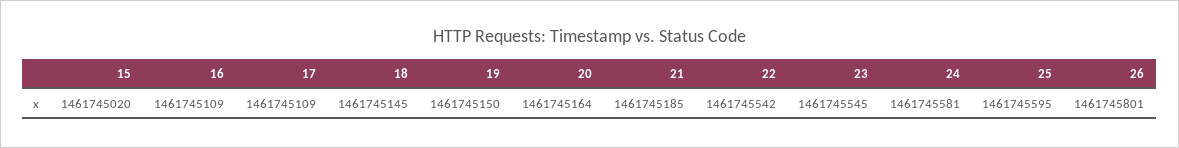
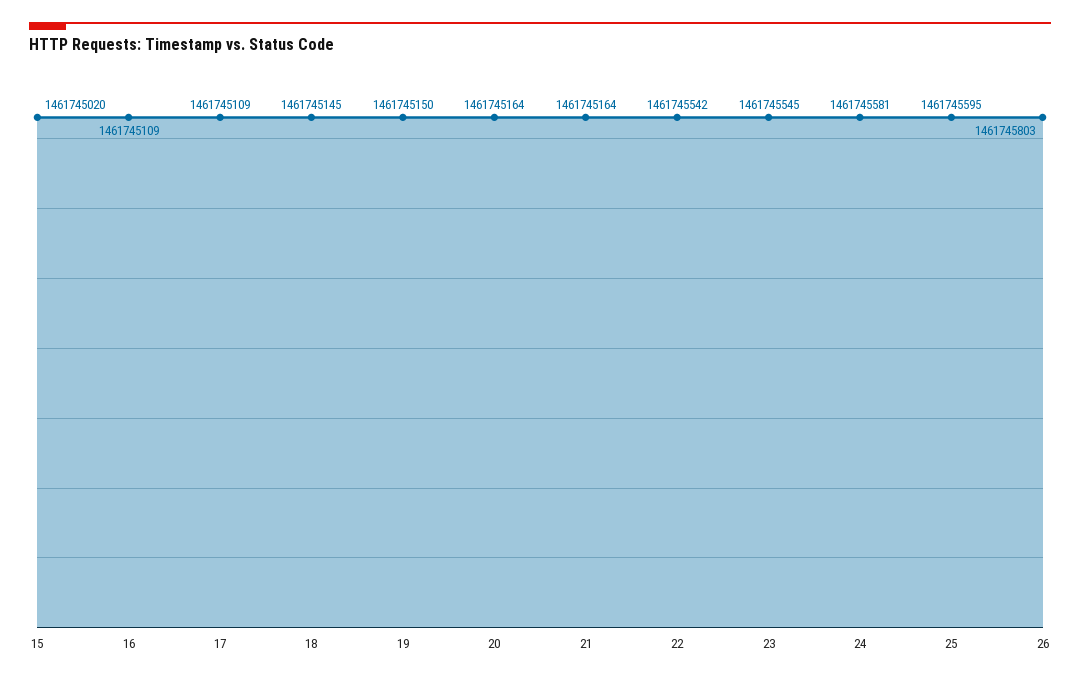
  {
    "15": 1461745020,
    "16": 1461745109,
    "17": 1461745109,
    "18": 1461745145,
    "19": 1461745150,
    "20": 1461745164,
-   "21": 1461745185,
+   "21": 1461745164,
    "22": 1461745542,
    "23": 1461745545,
    "24": 1461745581,
    "25": 1461745595,
-   "26": 1461745801
+   "26": 1461745803
  }

